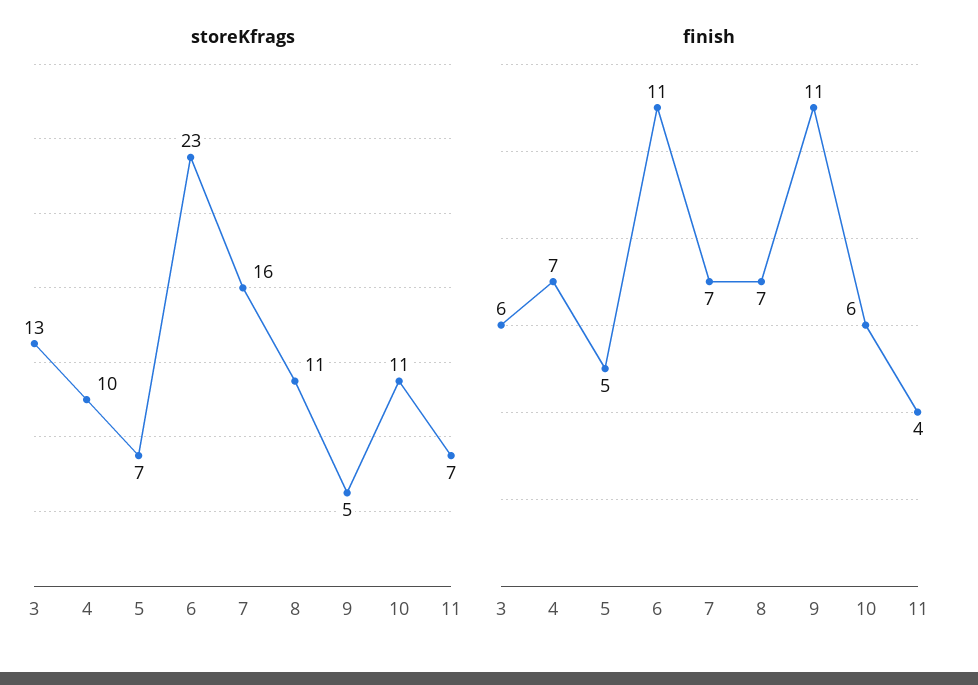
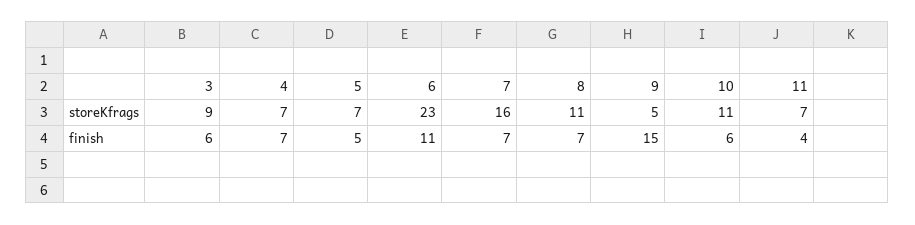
  {
    "storeKfrags": {
-     "3": 13,
+     "3": 9,
-     "4": 10,
+     "4": 7,
      "5": 7,
      "6": 23,
      "7": 16,
      "8": 11,
      "9": 5,
      "10": 11,
      "11": 7
    },
    "finish": {
      "3": 6,
      "4": 7,
      "5": 5,
      "6": 11,
      "7": 7,
      "8": 7,
-     "9": 11,
+     "9": 15,
      "10": 6,
      "11": 4
    }
  }

